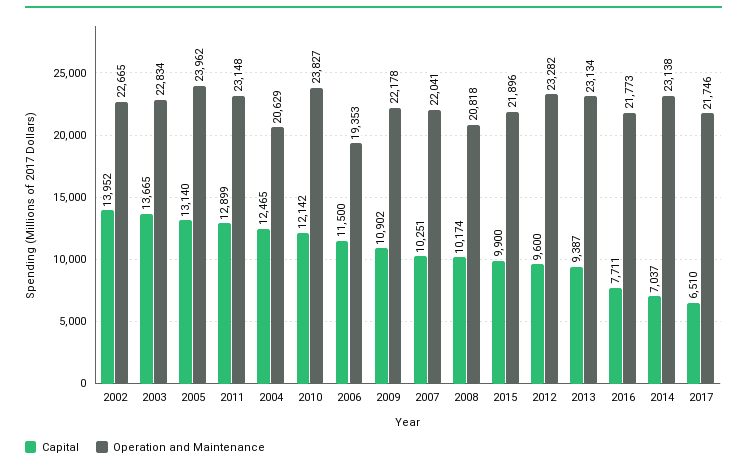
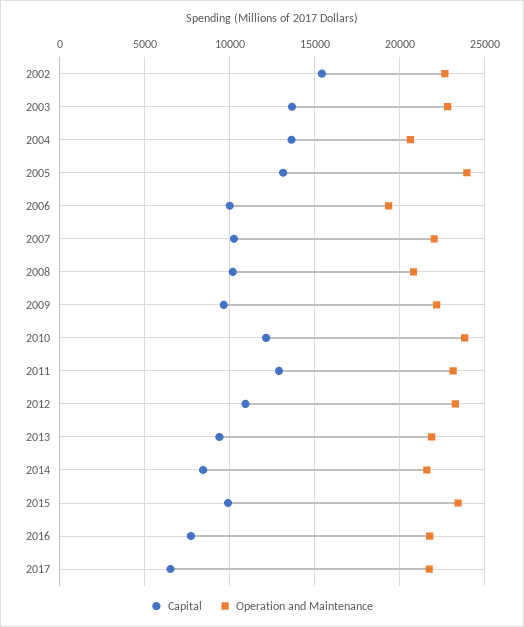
  {
    "Capital": {
-     "2002": 13952,
+     "2002": 15500,
      "2003": 13665,
      "2005": 13140,
      "2011": 12899,
-     "2004": 12465,
+     "2004": 13500,
      "2010": 12142,
-     "2006": 11500,
+     "2006": 10000,
-     "2009": 10902,
+     "2009": 9500,
      "2007": 10251,
      "2008": 10174,
      "2015": 9900,
-     "2012": 9600,
+     "2012": 11000,
      "2013": 9387,
      "2016": 7711,
-     "2014": 7037,
+     "2014": 8500,
      "2017": 6510
    },
    "Operation and Maintenance": {
      "2002": 22665,
      "2003": 22834,
      "2005": 23962,
      "2011": 23148,
      "2004": 20629,
      "2010": 23827,
      "2006": 19353,
      "2009": 22178,
      "2007": 22041,
      "2008": 20818,
-     "2015": 21896,
+     "2015": 23500,
      "2012": 23282,
-     "2013": 23134,
+     "2013": 22000,
      "2016": 21773,
-     "2014": 23138,
+     "2014": 21500,
      "2017": 21746
    }
  }

